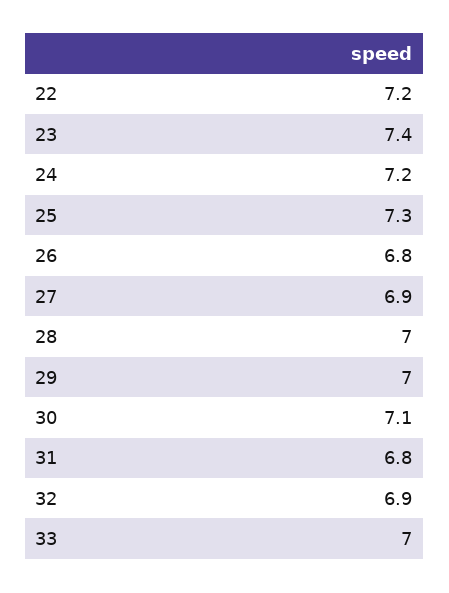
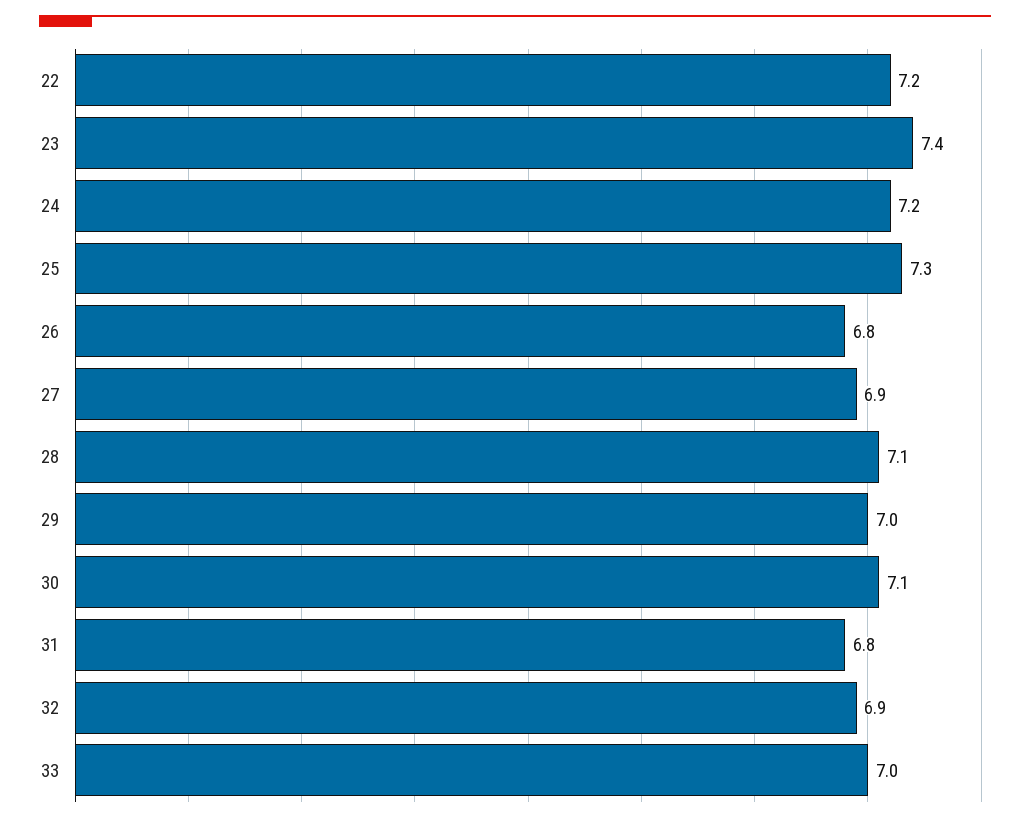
  {
    "22": 7.2,
    "23": 7.4,
    "24": 7.2,
    "25": 7.3,
    "26": 6.8,
    "27": 6.9,
-   "28": 7,
+   "28": 7.1,
    "29": 7,
    "30": 7.1,
    "31": 6.8,
    "32": 6.9,
    "33": 7
  }

